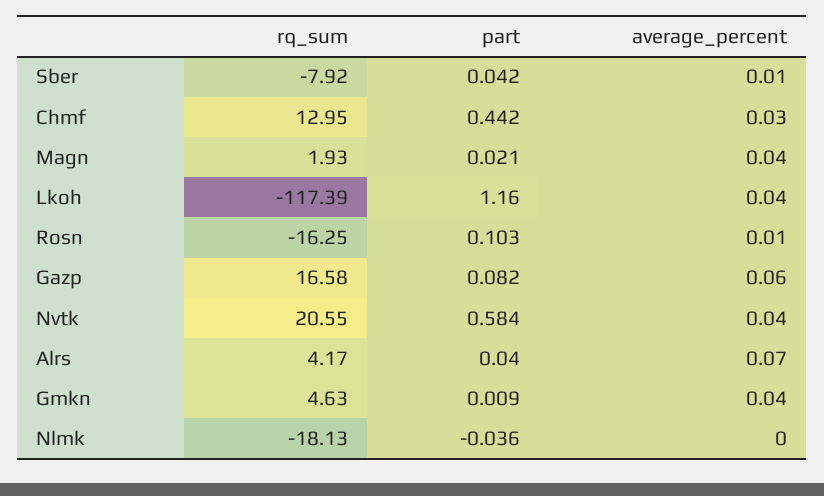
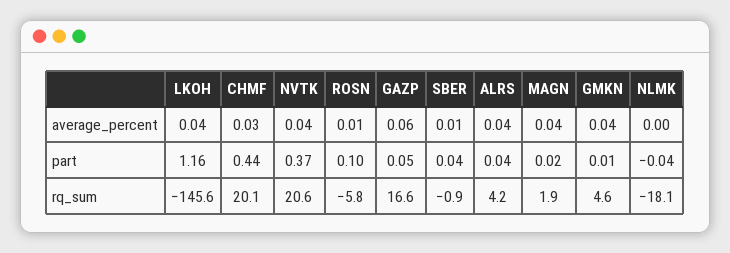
  {
    "rq_sum": {
-     "Sber": -7.92,
+     "Sber": -0.9,
-     "Chmf": 12.95,
+     "Chmf": 20.1,
      "Magn": 1.93,
-     "Lkoh": -117.39,
+     "Lkoh": -145.6,
-     "Rosn": -16.25,
+     "Rosn": -5.8,
      "Gazp": 16.58,
      "Nvtk": 20.55,
      "Alrs": 4.17,
      "Gmkn": 4.63,
      "Nlmk": -18.13
    },
    "part": {
      "Sber": 0.042,
      "Chmf": 0.442,
      "Magn": 0.021,
      "Lkoh": 1.16,
      "Rosn": 0.103,
-     "Gazp": 0.082,
+     "Gazp": 0.05,
-     "Nvtk": 0.584,
+     "Nvtk": 0.37,
      "Alrs": 0.04,
      "Gmkn": 0.009,
      "Nlmk": -0.036
    },
    "average_percent": {
      "Sber": 0.01,
      "Chmf": 0.03,
      "Magn": 0.04,
      "Lkoh": 0.04,
      "Rosn": 0.01,
      "Gazp": 0.06,
      "Nvtk": 0.04,
-     "Alrs": 0.07,
+     "Alrs": 0.04,
      "Gmkn": 0.04,
      "Nlmk": 0
    }
  }

